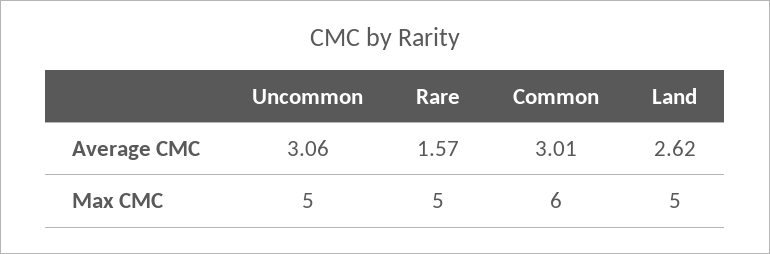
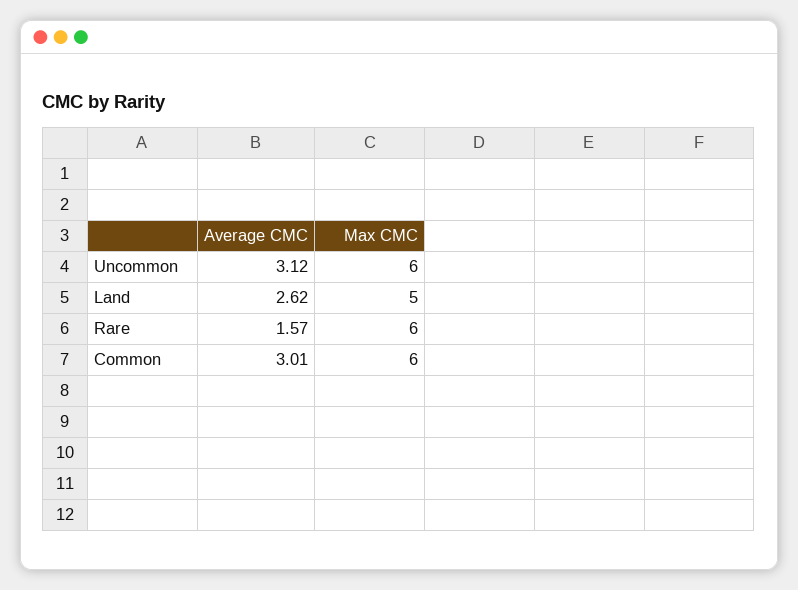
  {
    "Uncommon": {
-     "Average CMC": 3.06,
+     "Average CMC": 3.12,
-     "Max CMC": 5
+     "Max CMC": 6
    },
    "Rare": {
      "Average CMC": 1.57,
-     "Max CMC": 5
+     "Max CMC": 6
    },
    "Common": {
      "Average CMC": 3.01,
      "Max CMC": 6
    },
    "Land": {
      "Average CMC": 2.62,
      "Max CMC": 5
    }
  }

